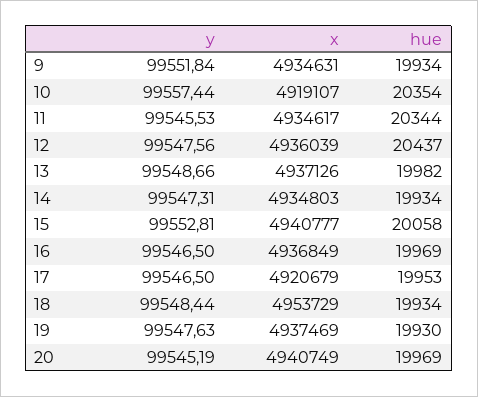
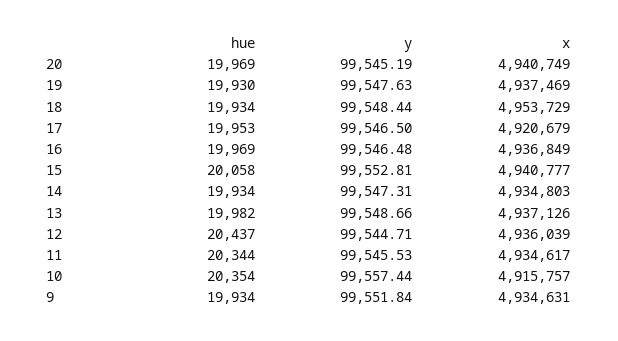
  {
    "y": {
      "9": 99551.84,
      "10": 99557.44,
      "11": 99545.53,
-     "12": 99547.56,
+     "12": 99544.71,
      "13": 99548.66,
      "14": 99547.31,
      "15": 99552.81,
-     "16": 99546.5,
+     "16": 99546.48,
      "17": 99546.5,
      "18": 99548.44,
      "19": 99547.63,
      "20": 99545.19
    },
    "x": {
      "9": 4934631,
-     "10": 4919107,
+     "10": 4915757,
      "11": 4934617,
      "12": 4936039,
      "13": 4937126,
      "14": 4934803,
      "15": 4940777,
      "16": 4936849,
      "17": 4920679,
      "18": 4953729,
      "19": 4937469,
      "20": 4940749
    },
    "hue": {
      "9": 19934,
      "10": 20354,
      "11": 20344,
      "12": 20437,
      "13": 19982,
      "14": 19934,
      "15": 20058,
      "16": 19969,
      "17": 19953,
      "18": 19934,
      "19": 19930,
      "20": 19969
    }
  }

